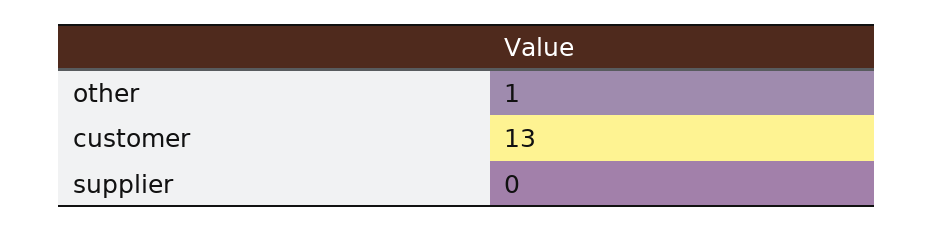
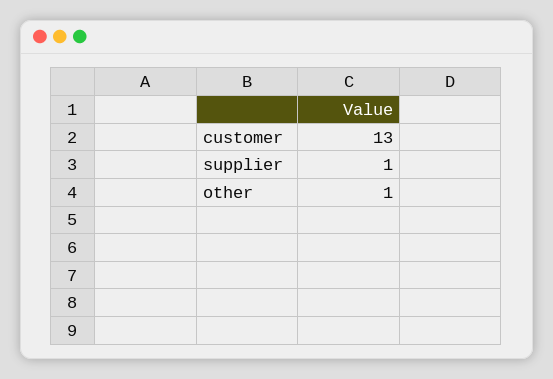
  {
    "other": 1,
    "customer": 13,
-   "supplier": 0
+   "supplier": 1
  }

